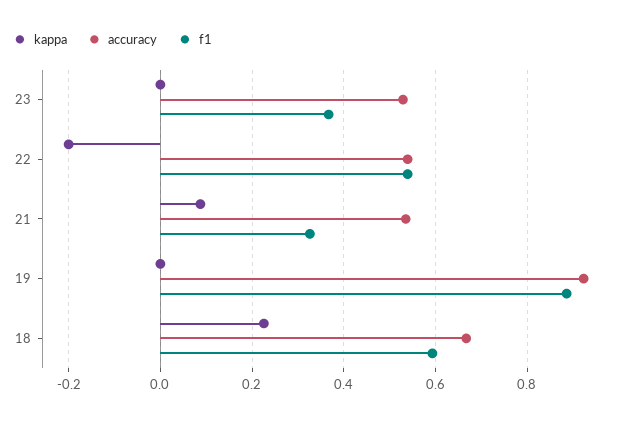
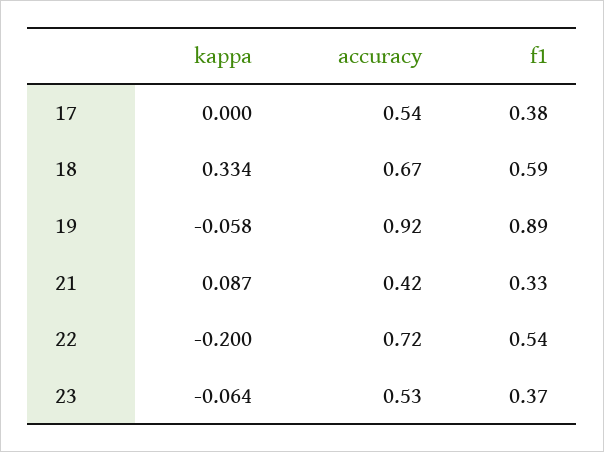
  {
    "kappa": {
-     "23": 0,
+     "23": -0.064,
      "22": -0.2,
      "21": 0.087,
-     "19": 0,
+     "19": -0.058,
-     "18": 0.22
+     "18": 0.334,
+     "17": 0
    },
    "accuracy": {
      "23": 0.53,
-     "22": 0.54,
+     "22": 0.72,
-     "21": 0.54,
+     "21": 0.42,
      "19": 0.92,
-     "18": 0.67
+     "18": 0.67,
+     "17": 0.54
    },
    "f1": {
      "23": 0.37,
      "22": 0.54,
      "21": 0.33,
      "19": 0.89,
-     "18": 0.59
+     "18": 0.59,
+     "17": 0.38
    }
  }

